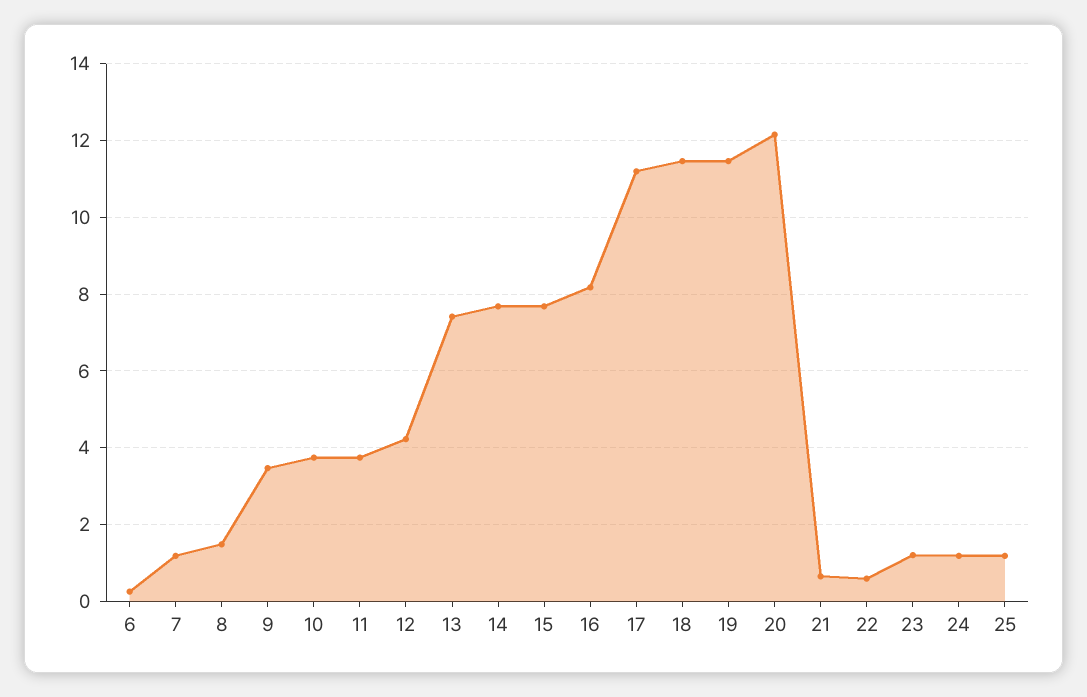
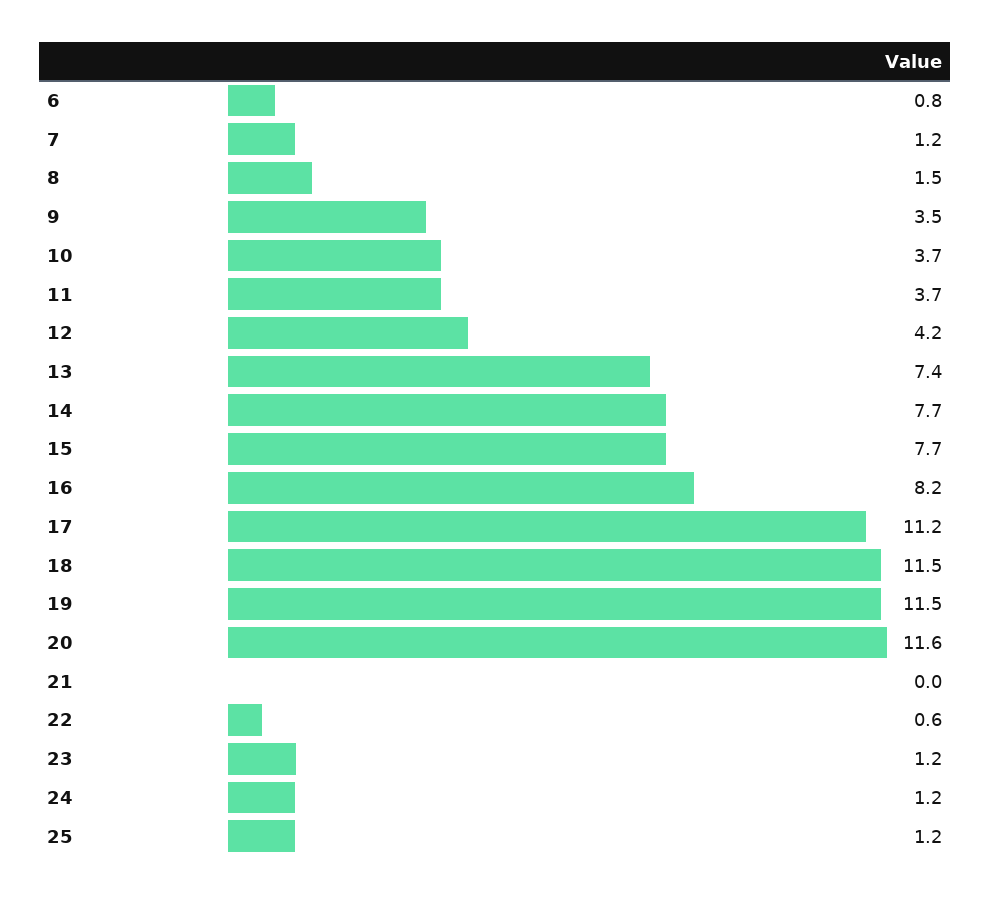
  {
-   "6": 0.2,
+   "6": 0.8,
    "7": 1.2,
    "8": 1.5,
    "9": 3.5,
    "10": 3.7,
    "11": 3.7,
    "12": 4.2,
    "13": 7.4,
    "14": 7.7,
    "15": 7.7,
    "16": 8.2,
    "17": 11.2,
    "18": 11.5,
    "19": 11.5,
-   "20": 12.2,
+   "20": 11.6,
-   "21": 0.6,
+   "21": 0,
    "22": 0.6,
    "23": 1.2,
    "24": 1.2,
    "25": 1.2
  }

